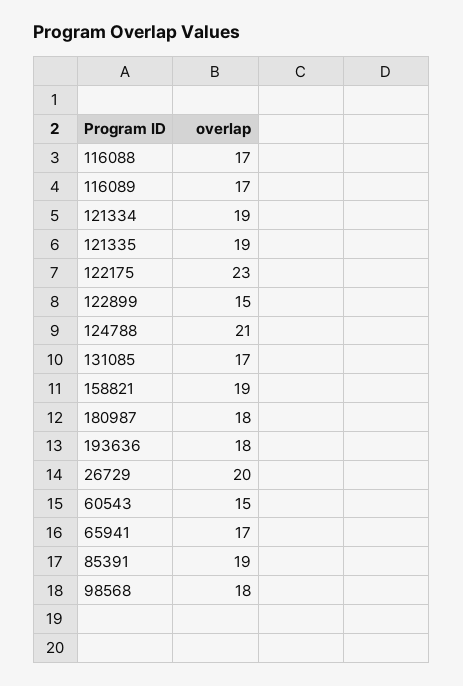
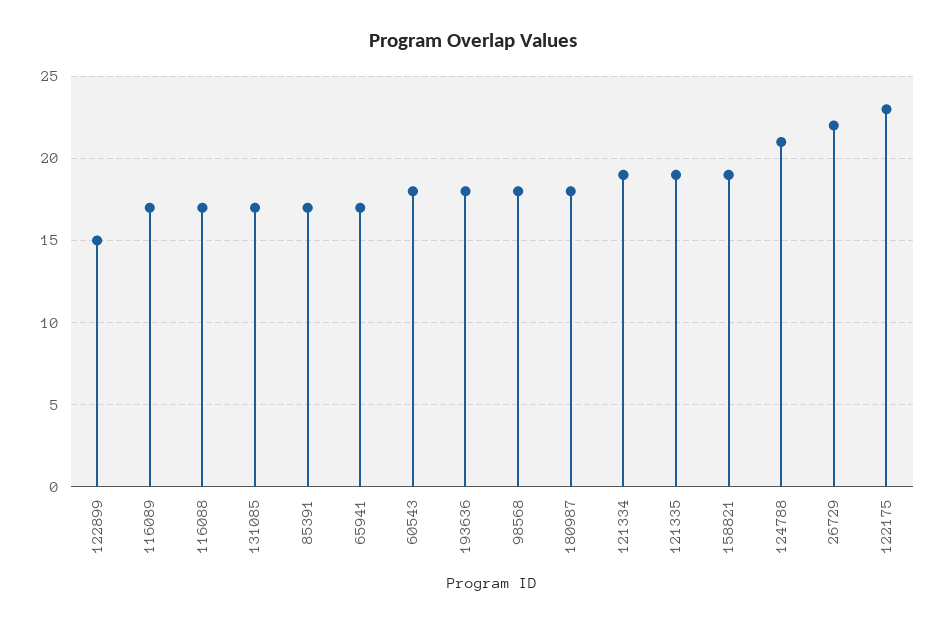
  {
    "116088": 17,
    "116089": 17,
    "121334": 19,
    "121335": 19,
    "122175": 23,
    "122899": 15,
    "124788": 21,
    "131085": 17,
    "158821": 19,
    "180987": 18,
    "193636": 18,
-   "26729": 20,
+   "26729": 22,
-   "60543": 15,
+   "60543": 18,
    "65941": 17,
-   "85391": 19,
+   "85391": 17,
    "98568": 18
  }

